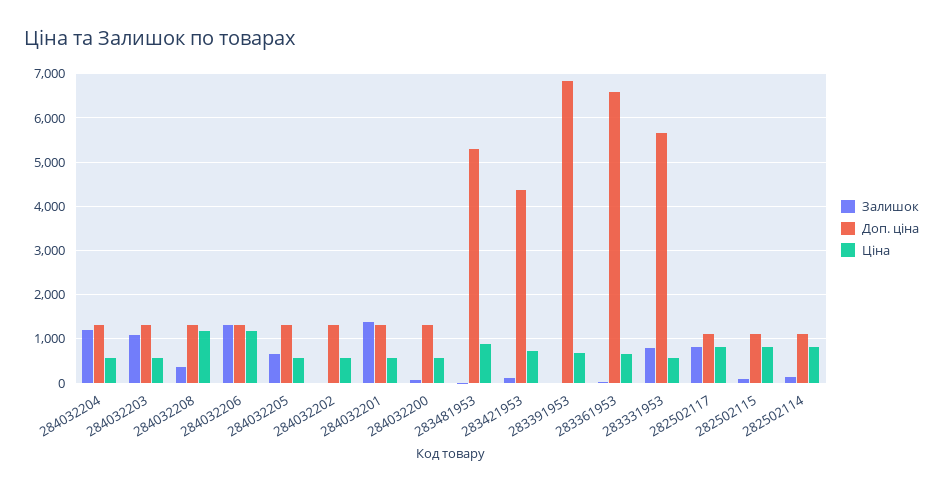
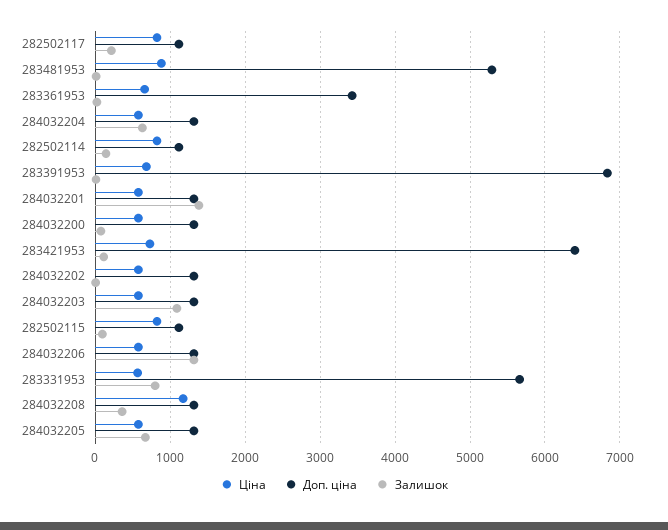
  {
    "Залишок": {
-     "284032204": 1200,
+     "284032204": 600,
      "284032203": 1100,
      "284032208": 400,
      "284032206": 1300,
      "284032205": 700,
      "284032202": 0,
      "284032201": 1400,
      "284032200": 100,
      "283481953": 0,
      "283421953": 100,
      "283391953": 0,
      "283361953": 0,
      "283331953": 800,
-     "282502117": 800,
+     "282502117": 200,
      "282502115": 100,
      "282502114": 100
    },
    "Доп. ціна": {
      "284032204": 1300,
      "284032203": 1300,
      "284032208": 1300,
      "284032206": 1300,
      "284032205": 1300,
      "284032202": 1300,
      "284032201": 1300,
      "284032200": 1300,
      "283481953": 5300,
-     "283421953": 4400,
+     "283421953": 6400,
      "283391953": 6800,
-     "283361953": 6600,
+     "283361953": 3400,
      "283331953": 5700,
      "282502117": 1100,
      "282502115": 1100,
      "282502114": 1100
    },
    "Ціна": {
      "284032204": 600,
      "284032203": 600,
      "284032208": 1200,
-     "284032206": 1200,
+     "284032206": 600,
      "284032205": 600,
      "284032202": 600,
      "284032201": 600,
      "284032200": 600,
      "283481953": 900,
      "283421953": 700,
      "283391953": 700,
      "283361953": 700,
      "283331953": 600,
      "282502117": 800,
      "282502115": 800,
      "282502114": 800
    }
  }

